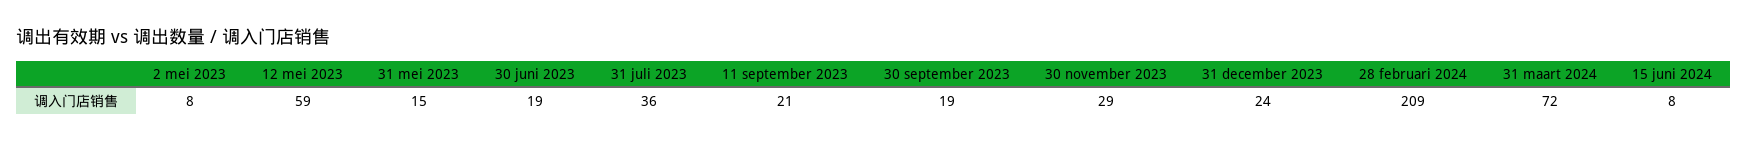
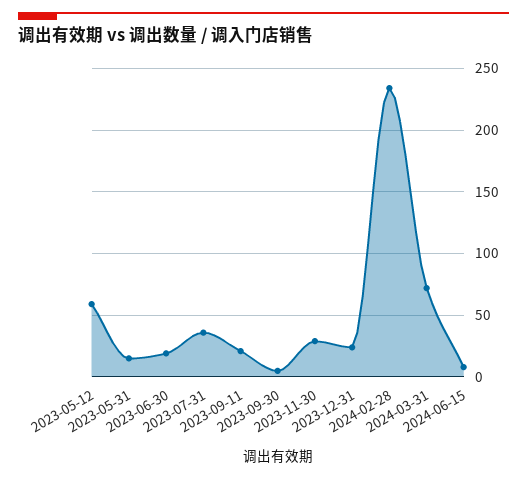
  {
-   "2 mei 2023": 8,
    "12 mei 2023": 59,
    "31 mei 2023": 15,
    "30 juni 2023": 19,
    "31 juli 2023": 36,
    "11 september 2023": 21,
-   "30 september 2023": 19,
+   "30 september 2023": 5,
    "30 november 2023": 29,
    "31 december 2023": 24,
-   "28 februari 2024": 209,
+   "28 februari 2024": 235,
    "31 maart 2024": 72,
    "15 juni 2024": 8
  }

